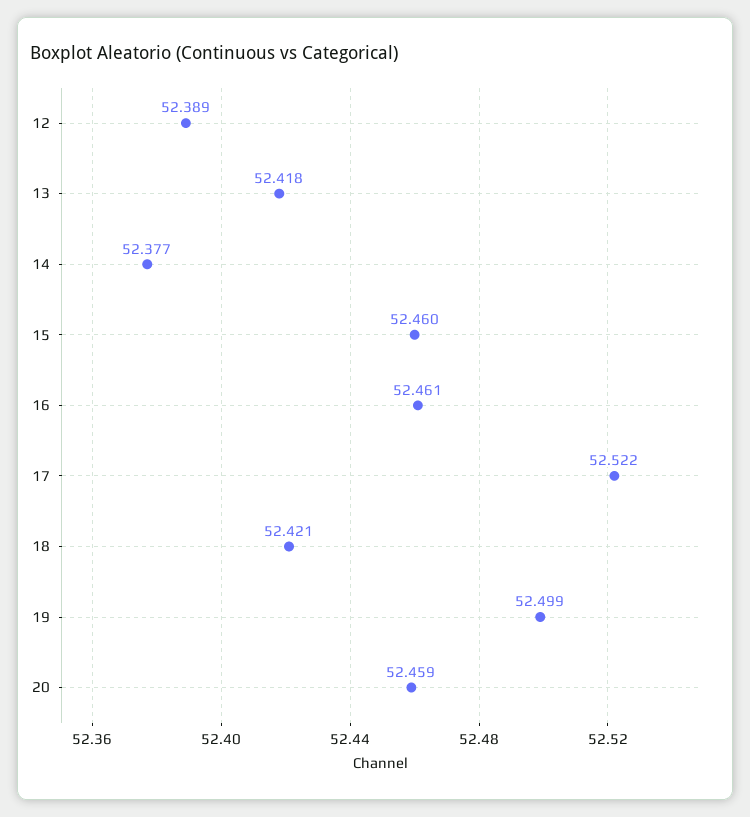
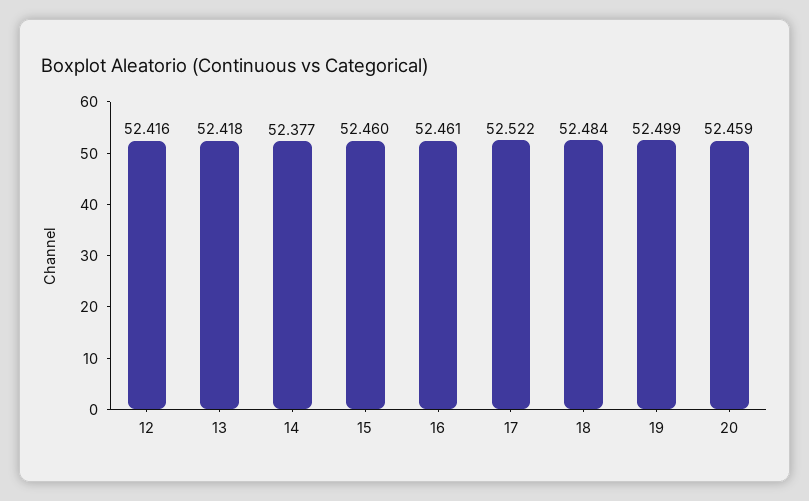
  {
-   "12": 52.389,
+   "12": 52.416,
    "13": 52.418,
    "14": 52.377,
    "15": 52.46,
    "16": 52.461,
    "17": 52.522,
-   "18": 52.421,
+   "18": 52.484,
    "19": 52.499,
    "20": 52.459
  }

